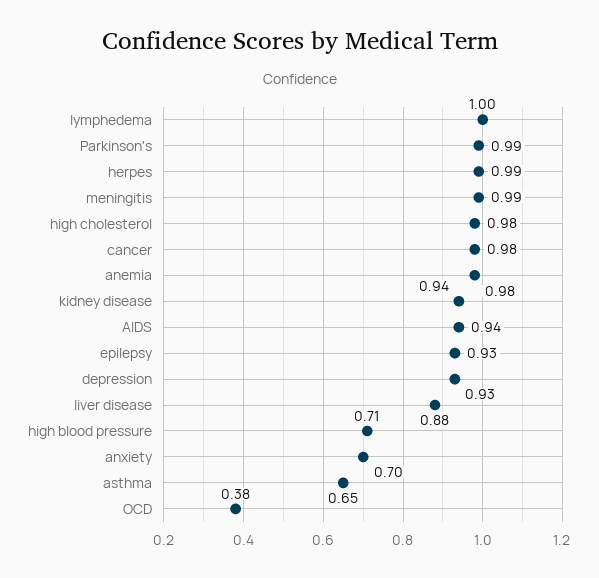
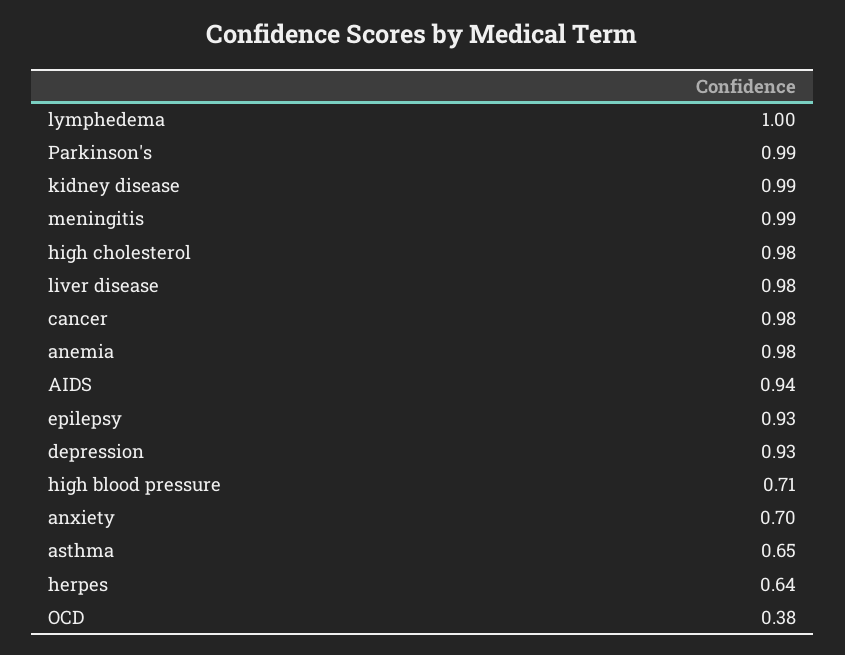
  {
    "lymphedema": 1,
    "Parkinson's": 0.99,
-   "herpes": 0.99,
+   "herpes": 0.64,
    "meningitis": 0.99,
    "high cholesterol": 0.98,
    "cancer": 0.98,
    "anemia": 0.98,
-   "kidney disease": 0.94,
+   "kidney disease": 0.99,
    "AIDS": 0.94,
    "epilepsy": 0.93,
    "depression": 0.93,
-   "liver disease": 0.88,
+   "liver disease": 0.98,
    "high blood pressure": 0.71,
    "anxiety": 0.7,
    "asthma": 0.65,
    "OCD": 0.38
  }

